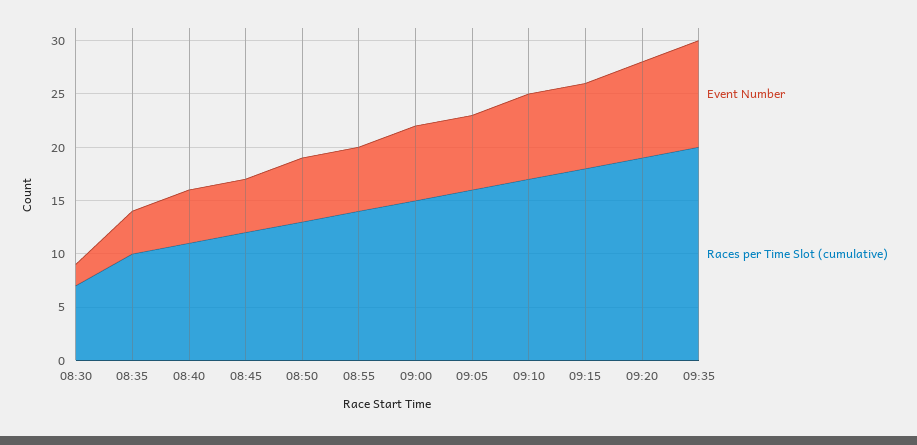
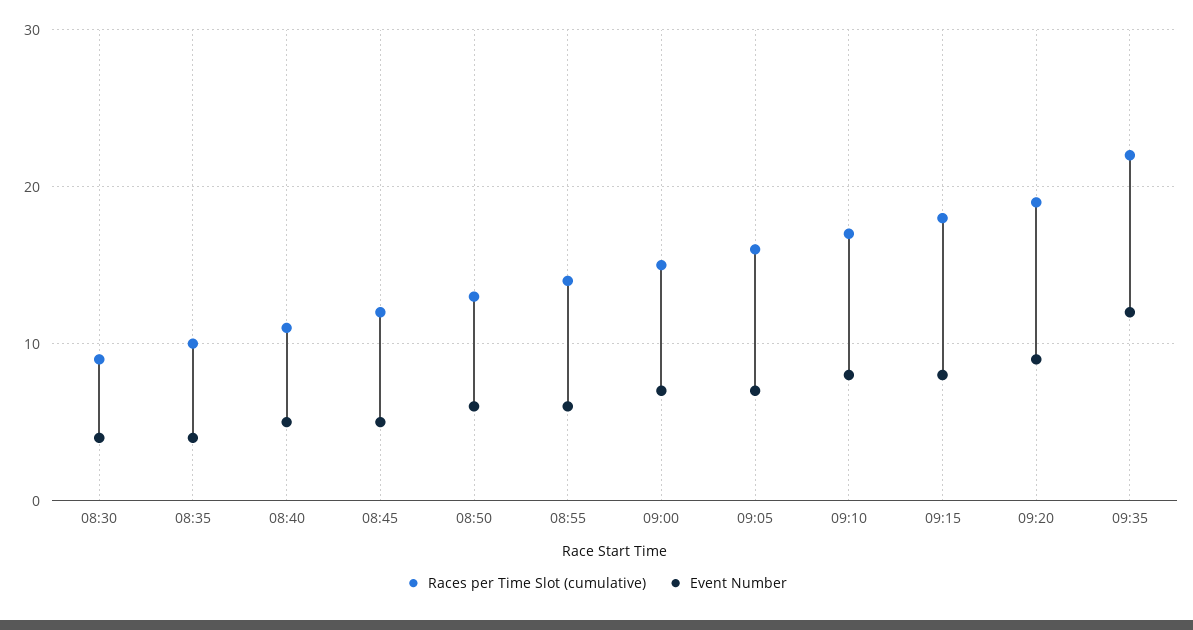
  {
    "Event Number": {
-     "08:30": 2,
+     "08:30": 4,
      "08:35": 4,
      "08:40": 5,
      "08:45": 5,
      "08:50": 6,
      "08:55": 6,
      "09:00": 7,
      "09:05": 7,
      "09:10": 8,
      "09:15": 8,
      "09:20": 9,
-     "09:35": 10
+     "09:35": 12
    },
    "Races per Time Slot (cumulative)": {
-     "08:30": 7,
+     "08:30": 9,
      "08:35": 10,
      "08:40": 11,
      "08:45": 12,
      "08:50": 13,
      "08:55": 14,
      "09:00": 15,
      "09:05": 16,
      "09:10": 17,
      "09:15": 18,
      "09:20": 19,
-     "09:35": 20
+     "09:35": 22
    }
  }

